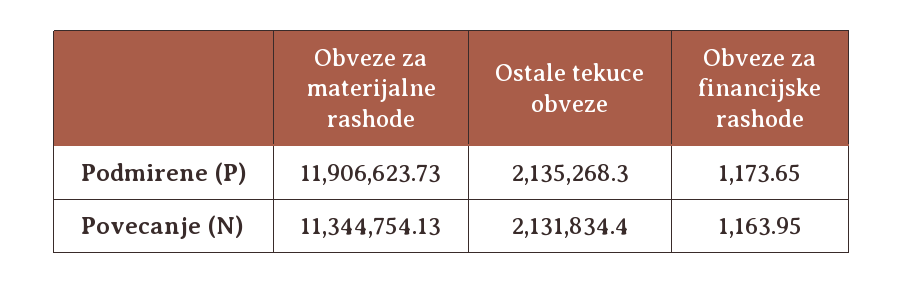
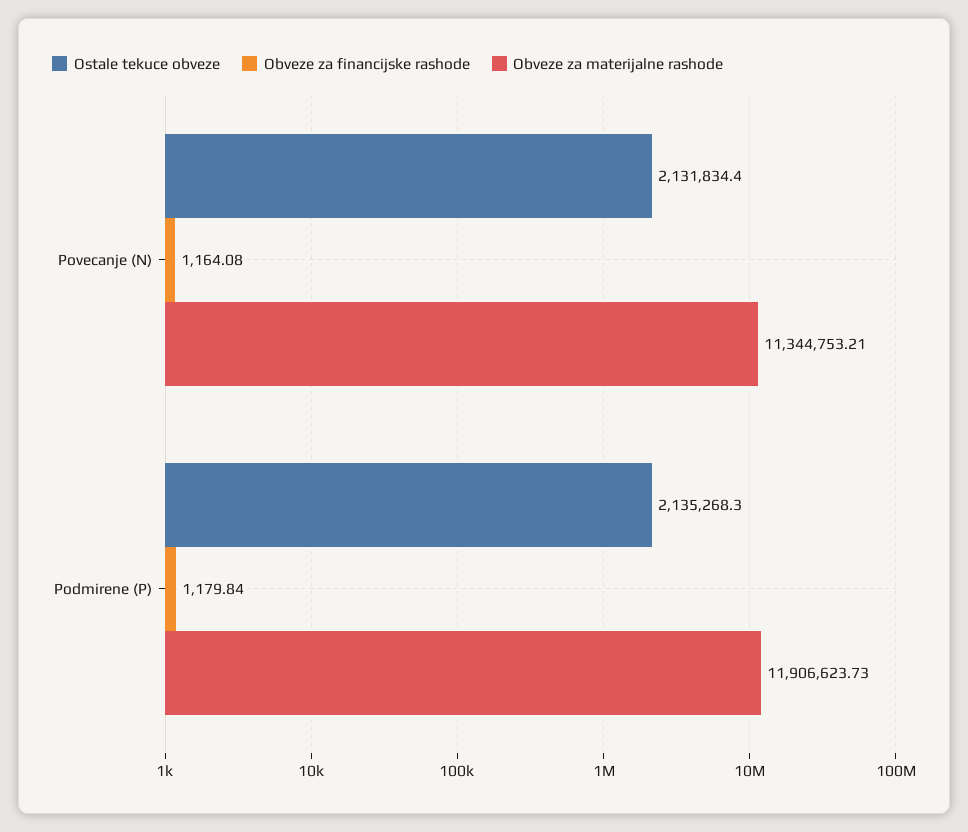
  {
    "Obveze za materijalne rashode": {
      "Podmirene (P)": 11906623.73,
-     "Povecanje (N)": 11344754.13
+     "Povecanje (N)": 11344753.21
    },
    "Ostale tekuce obveze": {
      "Podmirene (P)": 2135268.3,
      "Povecanje (N)": 2131834.4
    },
    "Obveze za financijske rashode": {
-     "Podmirene (P)": 1173.65,
+     "Podmirene (P)": 1179.84,
-     "Povecanje (N)": 1163.95
+     "Povecanje (N)": 1164.08
    }
  }

